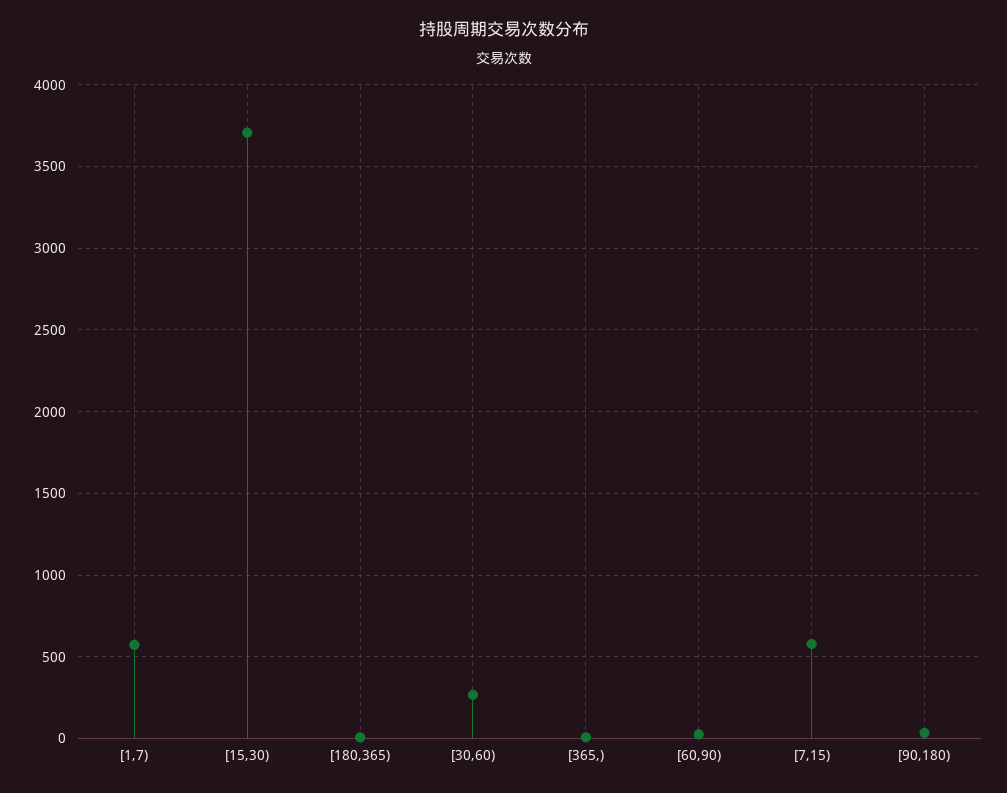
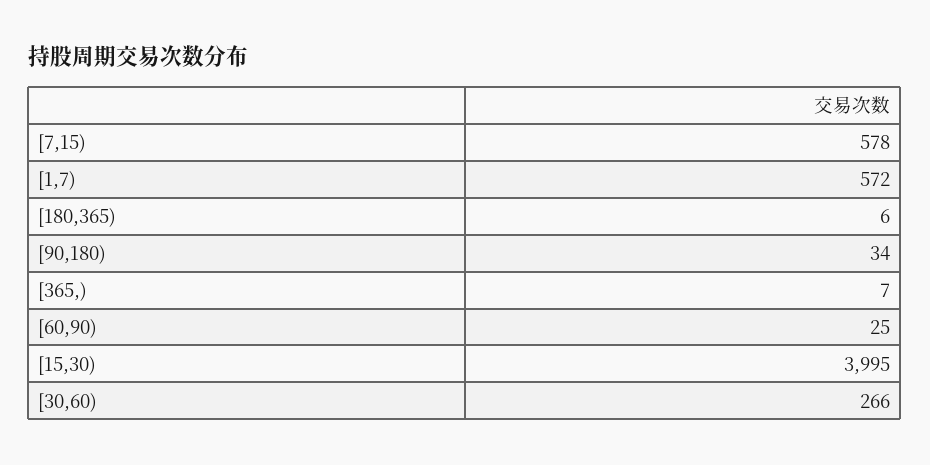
  {
    "[1,7)": 572,
-   "[15,30)": 3700,
+   "[15,30)": 3995,
    "[180,365)": 6,
    "[30,60)": 266,
    "[365,)": 7,
    "[60,90)": 25,
    "[7,15)": 578,
    "[90,180)": 34
  }

